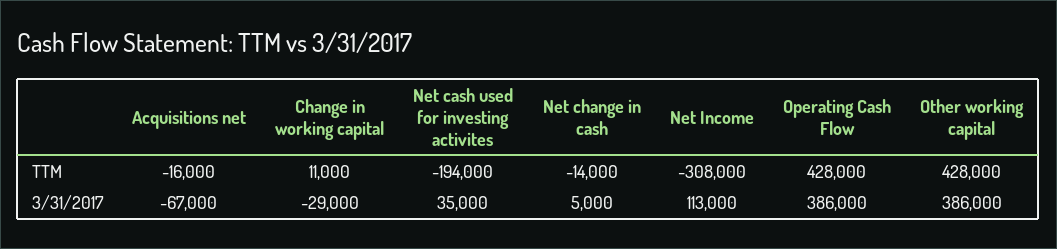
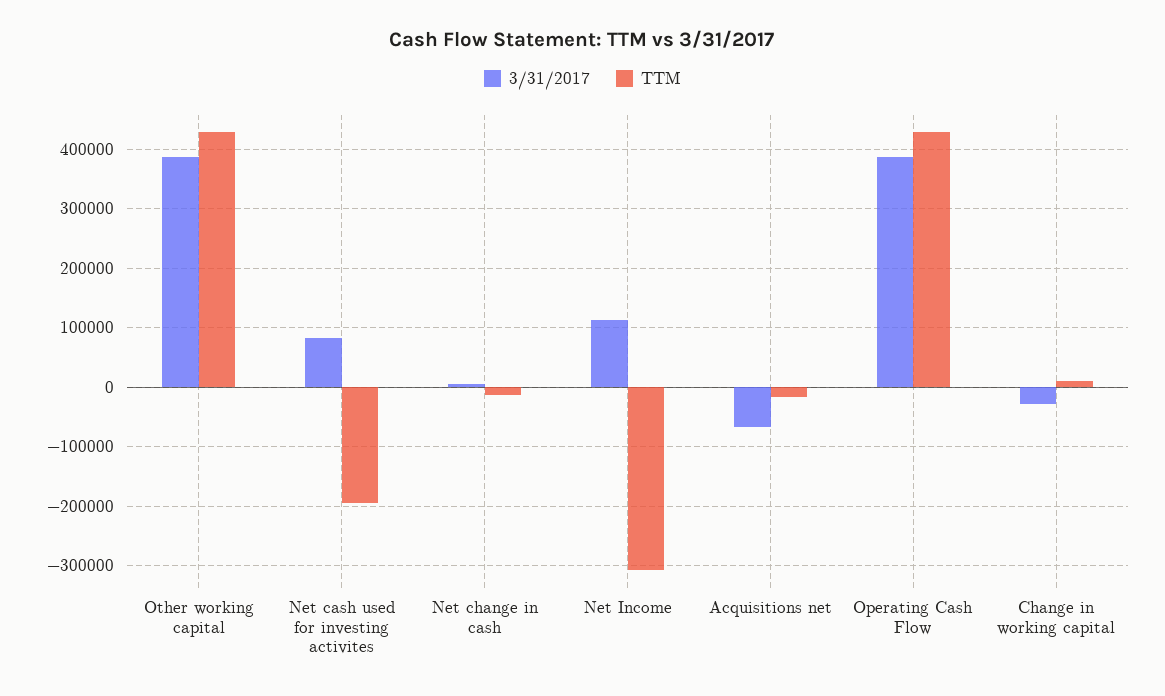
  {
    "TTM": {
      "Acquisitions net": -16000,
      "Change in working capital": 11000,
      "Net cash used for investing activites": -194000,
      "Net change in cash": -14000,
      "Net Income": -308000,
      "Operating Cash Flow": 428000,
      "Other working capital": 428000
    },
    "3/31/2017": {
      "Acquisitions net": -67000,
      "Change in working capital": -29000,
-     "Net cash used for investing activites": 35000,
+     "Net cash used for investing activites": 80000,
      "Net change in cash": 5000,
      "Net Income": 113000,
      "Operating Cash Flow": 386000,
      "Other working capital": 386000
    }
  }

